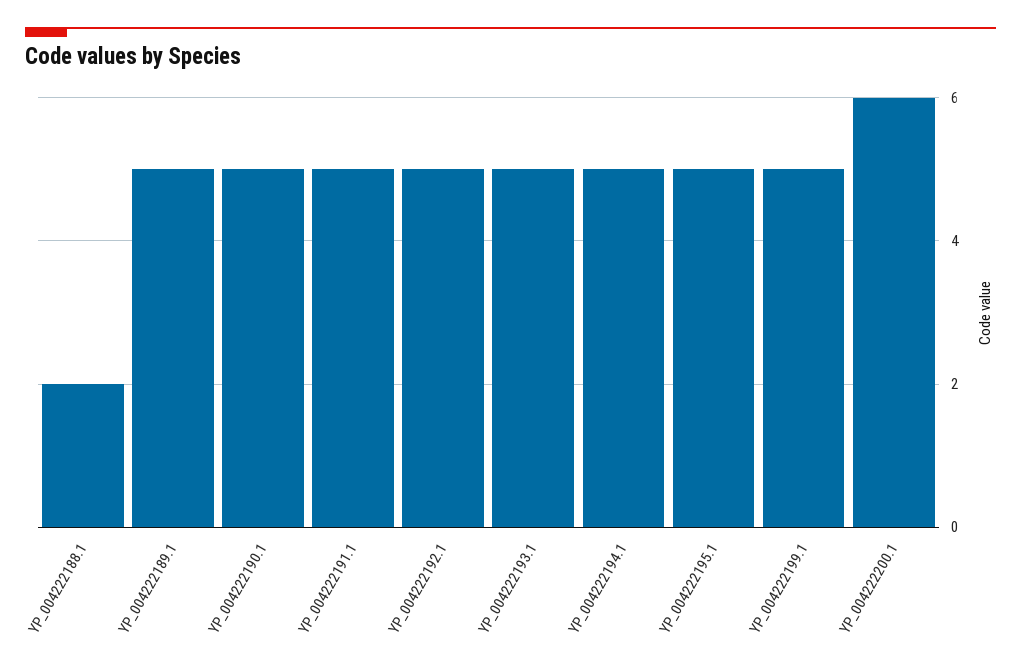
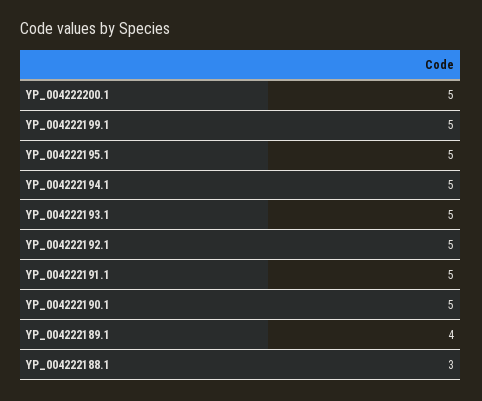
  {
-   "YP_004222188.1": 2,
+   "YP_004222188.1": 3,
-   "YP_004222189.1": 5,
+   "YP_004222189.1": 4,
    "YP_004222190.1": 5,
    "YP_004222191.1": 5,
    "YP_004222192.1": 5,
    "YP_004222193.1": 5,
    "YP_004222194.1": 5,
    "YP_004222195.1": 5,
    "YP_004222199.1": 5,
-   "YP_004222200.1": 6
+   "YP_004222200.1": 5
  }

